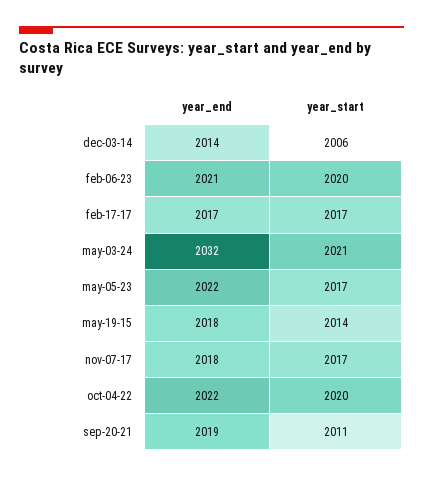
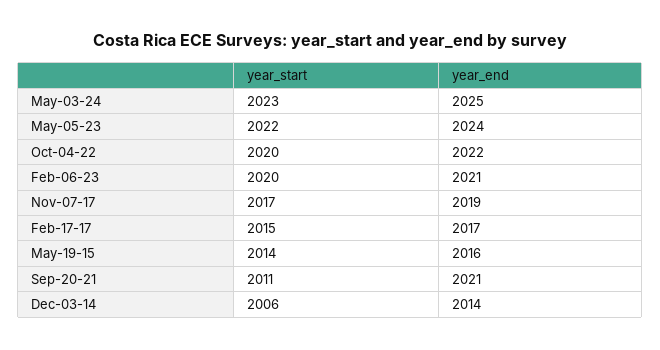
  {
    "year_end": {
      "dec-03-14": 2014,
      "feb-06-23": 2021,
      "feb-17-17": 2017,
-     "may-03-24": 2032,
+     "may-03-24": 2025,
-     "may-05-23": 2022,
+     "may-05-23": 2024,
-     "may-19-15": 2018,
+     "may-19-15": 2016,
-     "nov-07-17": 2018,
+     "nov-07-17": 2019,
      "oct-04-22": 2022,
-     "sep-20-21": 2019
+     "sep-20-21": 2021
    },
    "year_start": {
      "dec-03-14": 2006,
      "feb-06-23": 2020,
-     "feb-17-17": 2017,
+     "feb-17-17": 2015,
-     "may-03-24": 2021,
+     "may-03-24": 2023,
-     "may-05-23": 2017,
+     "may-05-23": 2022,
      "may-19-15": 2014,
      "nov-07-17": 2017,
      "oct-04-22": 2020,
      "sep-20-21": 2011
    }
  }

